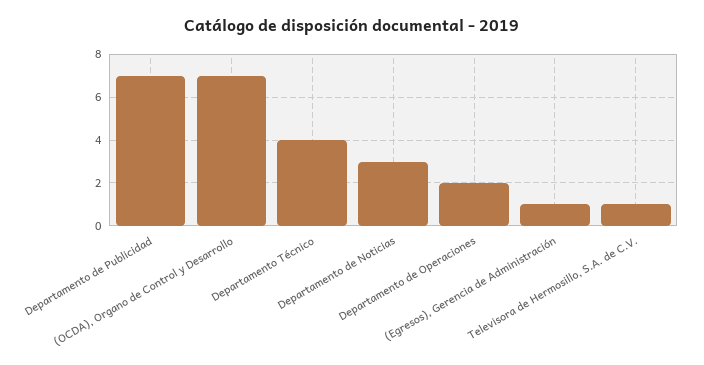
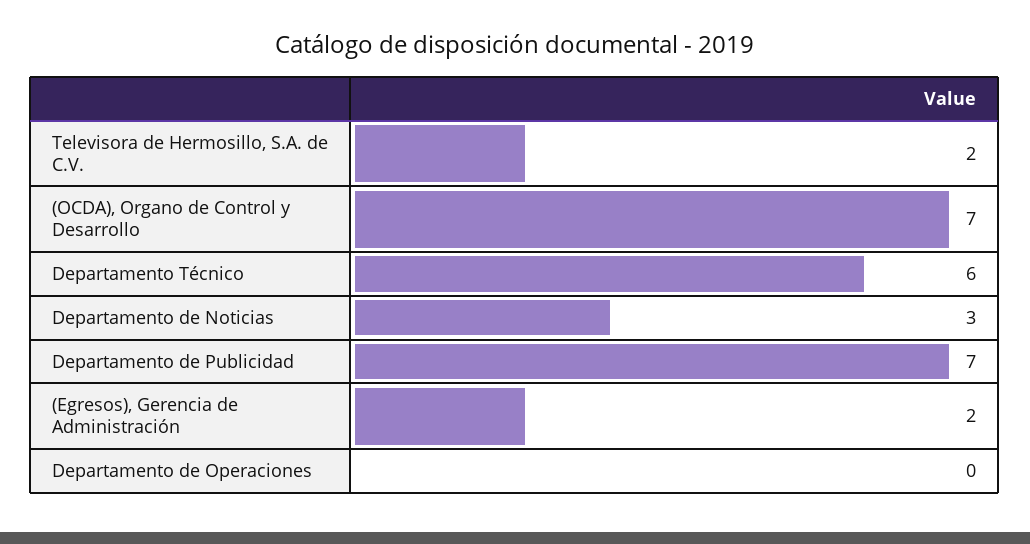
  {
    "Departamento de Publicidad": 7,
    "(OCDA), Organo de Control y Desarrollo": 7,
-   "Departamento Técnico": 4,
+   "Departamento Técnico": 6,
    "Departamento de Noticias": 3,
-   "Departamento de Operaciones": 2,
+   "Departamento de Operaciones": 0,
-   "(Egresos), Gerencia de Administración": 1,
+   "(Egresos), Gerencia de Administración": 2,
-   "Televisora de Hermosillo, S.A. de C.V.": 1
+   "Televisora de Hermosillo, S.A. de C.V.": 2
  }

